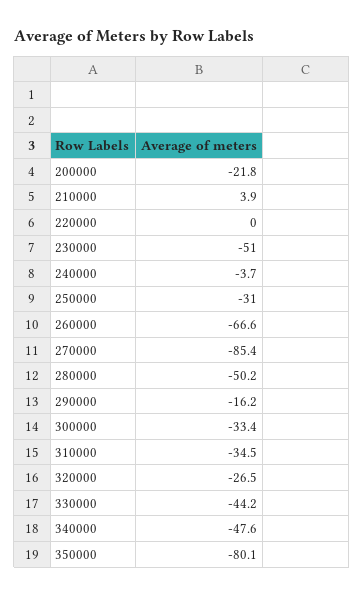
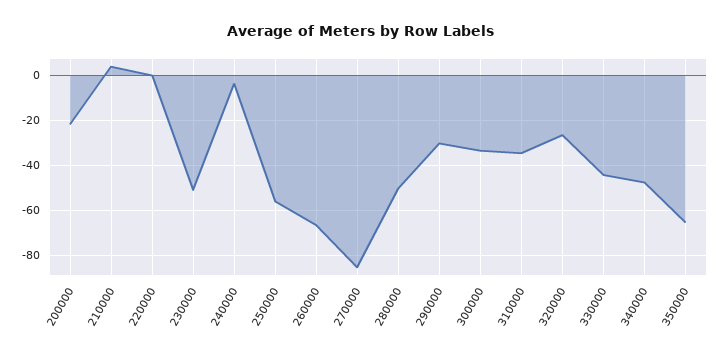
  {
    "200000": -21.8,
    "210000": 3.9,
    "220000": 0,
    "230000": -51,
    "240000": -3.7,
-   "250000": -31,
+   "250000": -55,
    "260000": -66.6,
    "270000": -85.4,
    "280000": -50.2,
-   "290000": -16.2,
+   "290000": -30,
    "300000": -33.4,
    "310000": -34.5,
    "320000": -26.5,
    "330000": -44.2,
    "340000": -47.6,
-   "350000": -80.1
+   "350000": -65
  }

